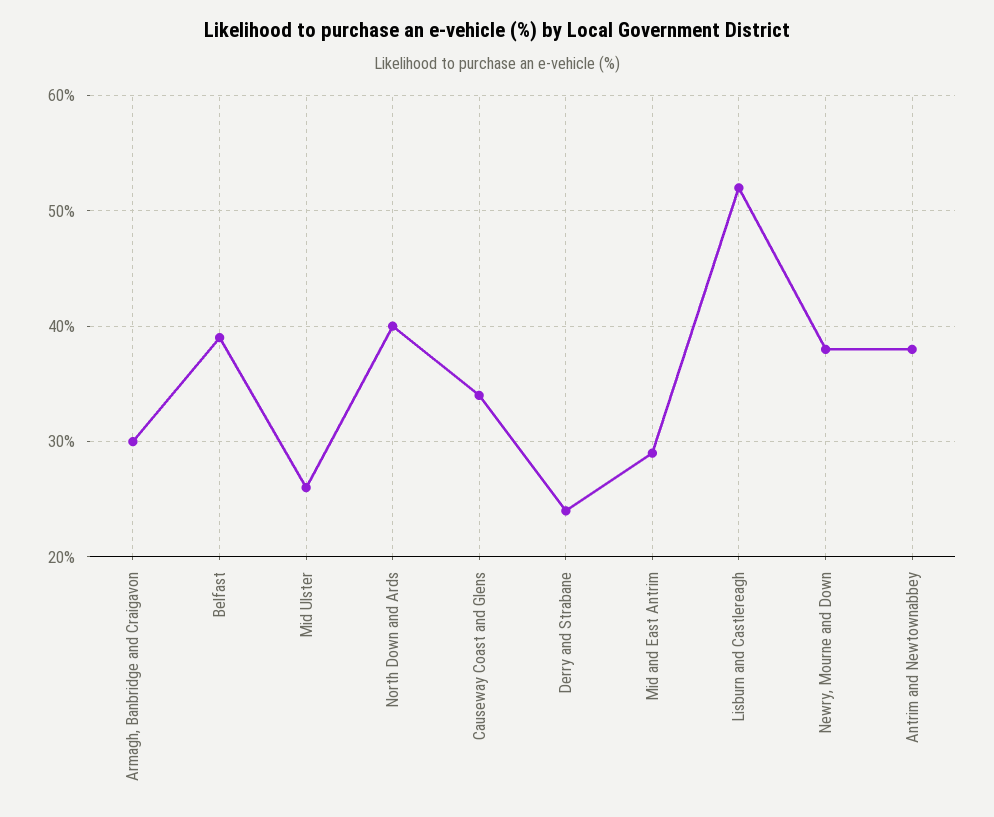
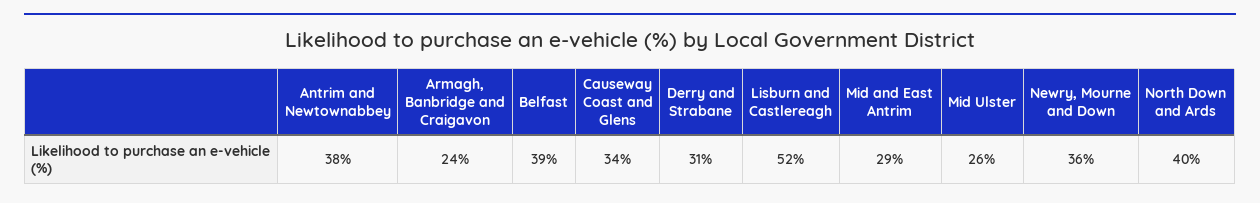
  {
-   "Armagh, Banbridge and Craigavon": 30,
+   "Armagh, Banbridge and Craigavon": 24,
    "Belfast": 39,
    "Mid Ulster": 26,
    "North Down and Ards": 40,
    "Causeway Coast and Glens": 34,
-   "Derry and Strabane": 24,
+   "Derry and Strabane": 31,
    "Mid and East Antrim": 29,
    "Lisburn and Castlereagh": 52,
-   "Newry, Mourne and Down": 38,
+   "Newry, Mourne and Down": 36,
    "Antrim and Newtownabbey": 38
  }

